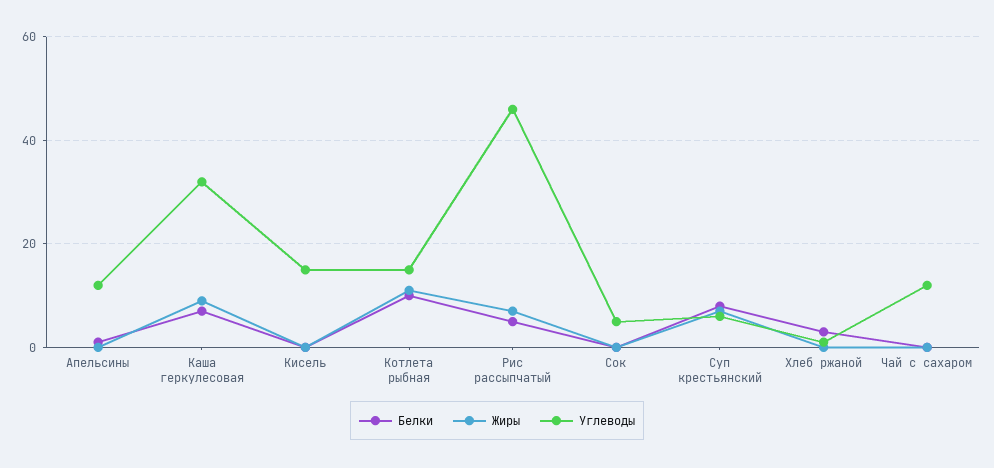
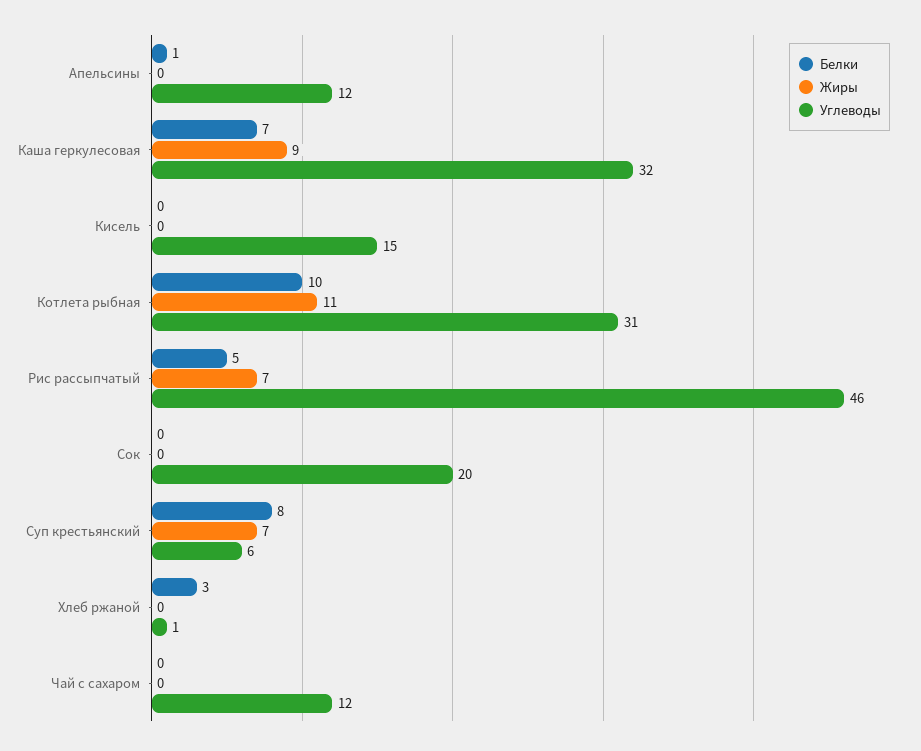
  {
    "Белки": {
      "Апельсины": 1,
      "Каша геркулесовая": 7,
      "Кисель": 0,
      "Котлета рыбная": 10,
      "Рис рассыпчатый": 5,
      "Сок": 0,
      "Суп крестьянский": 8,
      "Хлеб ржаной": 3,
      "Чай с сахаром": 0
    },
    "Жиры": {
      "Апельсины": 0,
      "Каша геркулесовая": 9,
      "Кисель": 0,
      "Котлета рыбная": 11,
      "Рис рассыпчатый": 7,
      "Сок": 0,
      "Суп крестьянский": 7,
      "Хлеб ржаной": 0,
      "Чай с сахаром": 0
    },
    "Углеводы": {
      "Апельсины": 12,
      "Каша геркулесовая": 32,
      "Кисель": 15,
-     "Котлета рыбная": 15,
+     "Котлета рыбная": 31,
      "Рис рассыпчатый": 46,
-     "Сок": 5,
+     "Сок": 20,
      "Суп крестьянский": 6,
      "Хлеб ржаной": 1,
      "Чай с сахаром": 12
    }
  }

